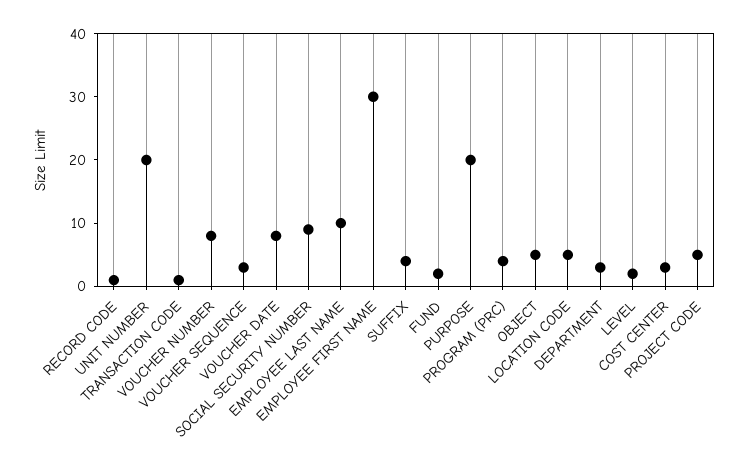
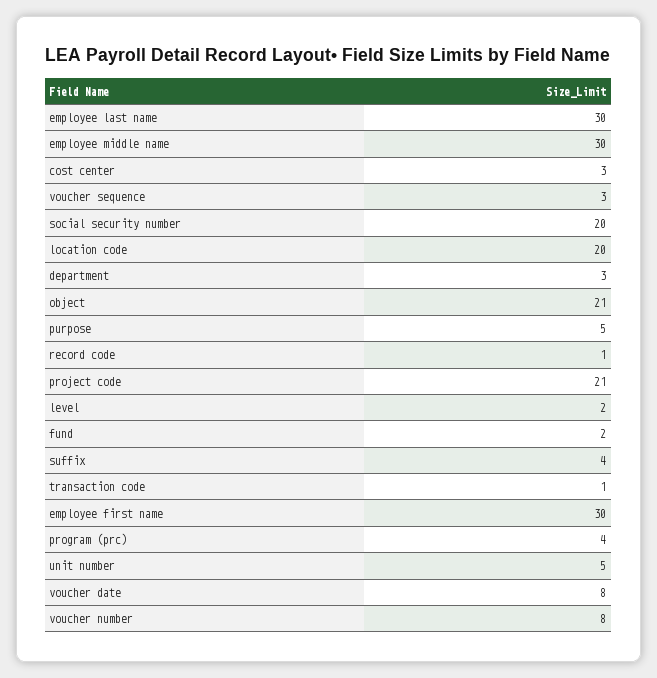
  {
    "RECORD CODE": 1,
-   "UNIT NUMBER": 20,
+   "UNIT NUMBER": 5,
    "TRANSACTION CODE": 1,
    "VOUCHER NUMBER": 8,
    "VOUCHER SEQUENCE": 3,
    "VOUCHER DATE": 8,
-   "SOCIAL SECURITY NUMBER": 10,
+   "SOCIAL SECURITY NUMBER": 20,
-   "EMPLOYEE LAST NAME": 10,
+   "EMPLOYEE LAST NAME": 30,
    "EMPLOYEE FIRST NAME": 30,
    "SUFFIX": 4,
    "FUND": 2,
-   "PURPOSE": 20,
+   "PURPOSE": 5,
    "PROGRAM (PRC)": 4,
-   "OBJECT": 5,
+   "OBJECT": 21,
-   "LOCATION CODE": 5,
+   "LOCATION CODE": 20,
    "DEPARTMENT": 3,
    "LEVEL": 2,
    "COST CENTER": 3,
-   "PROJECT CODE": 5
+   "PROJECT CODE": 21,
+   "employee middle name": 30
  }

